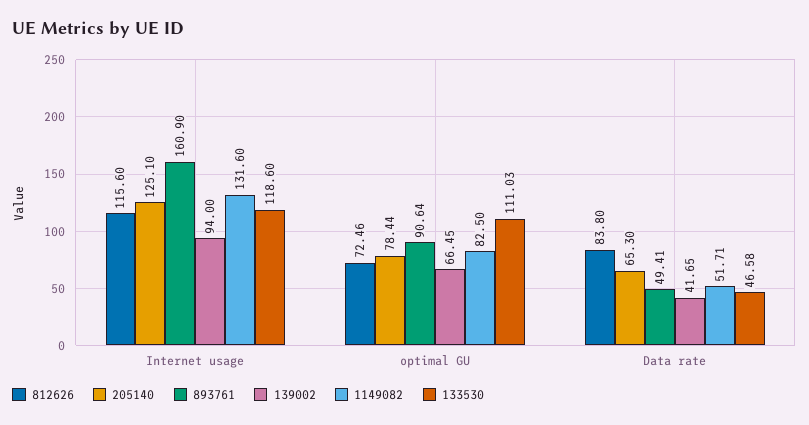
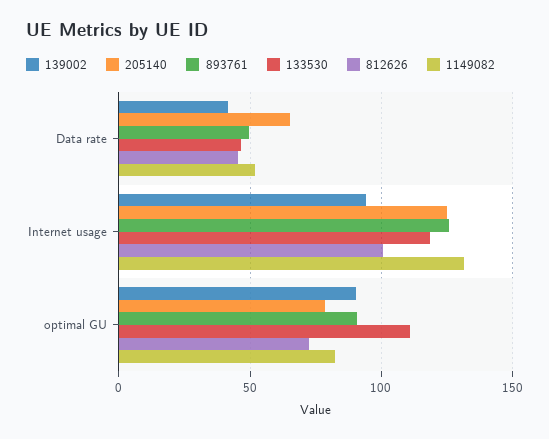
  {
    "812626": {
-     "Internet usage": 115.6,
+     "Internet usage": 100,
      "optimal GU": 72.46,
-     "Data rate": 83.8
+     "Data rate": 45
    },
    "205140": {
      "Internet usage": 125.1,
      "optimal GU": 78.44,
      "Data rate": 65.3
    },
    "893761": {
-     "Internet usage": 160.9,
+     "Internet usage": 125,
      "optimal GU": 90.64,
      "Data rate": 49.41
    },
    "139002": {
      "Internet usage": 94,
-     "optimal GU": 66.45,
+     "optimal GU": 90,
      "Data rate": 41.65
    },
    "1149082": {
      "Internet usage": 131.6,
      "optimal GU": 82.5,
      "Data rate": 51.71
    },
    "133530": {
      "Internet usage": 118.6,
      "optimal GU": 111.03,
      "Data rate": 46.58
    }
  }

